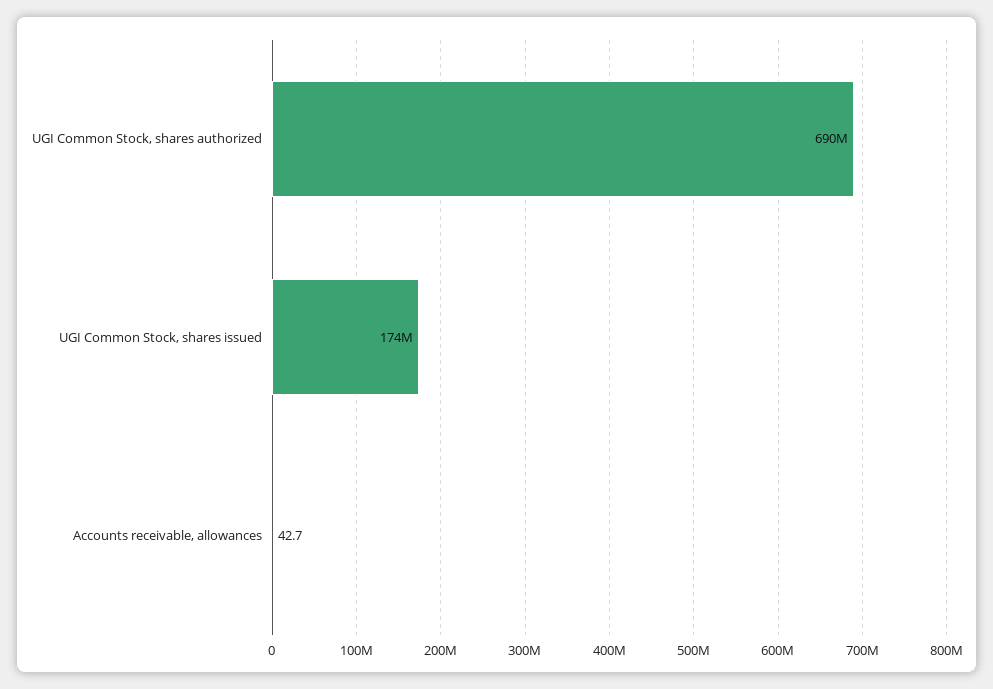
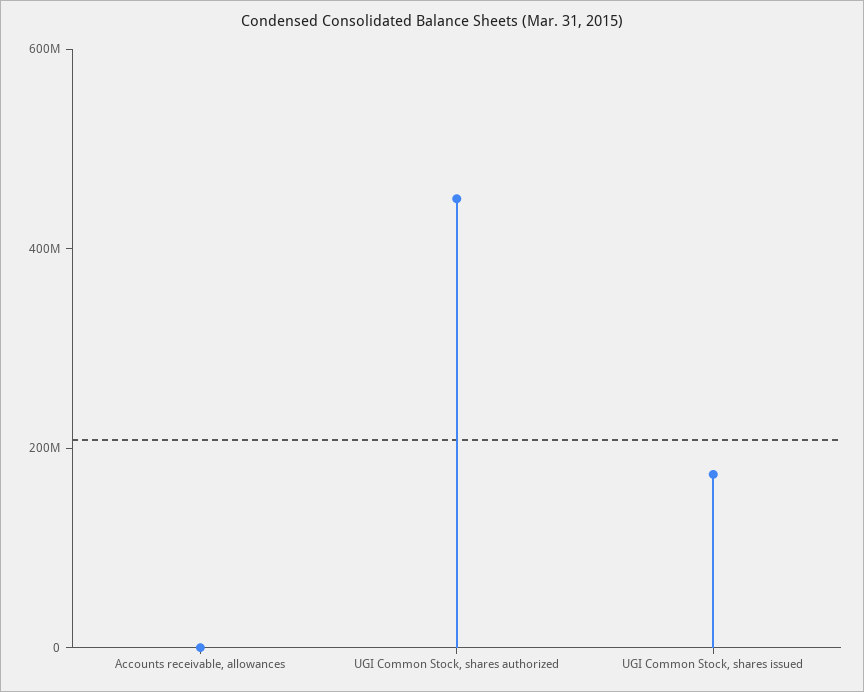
  {
-   "UGI Common Stock, shares authorized": 690000000,
+   "UGI Common Stock, shares authorized": 450000000,
    "UGI Common Stock, shares issued": 174000000,
    "Accounts receivable, allowances": 42.7
  }

